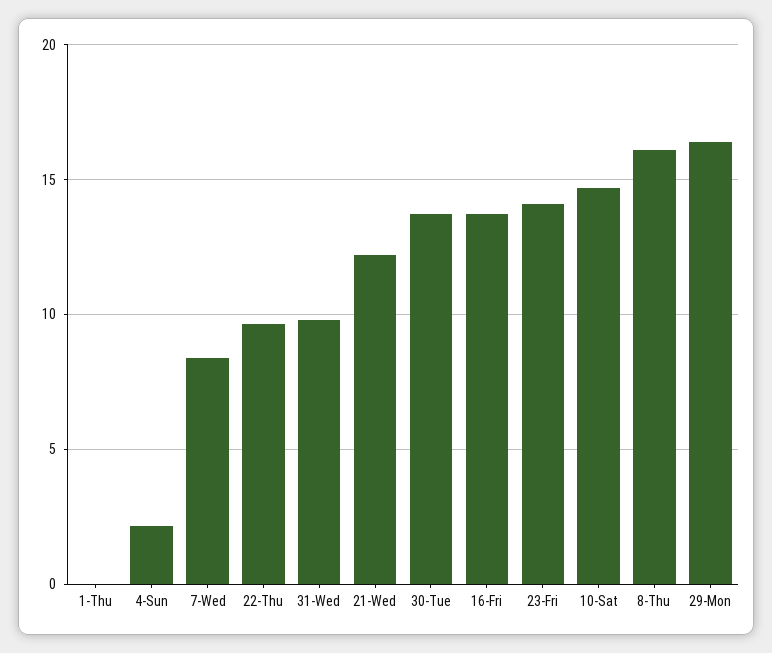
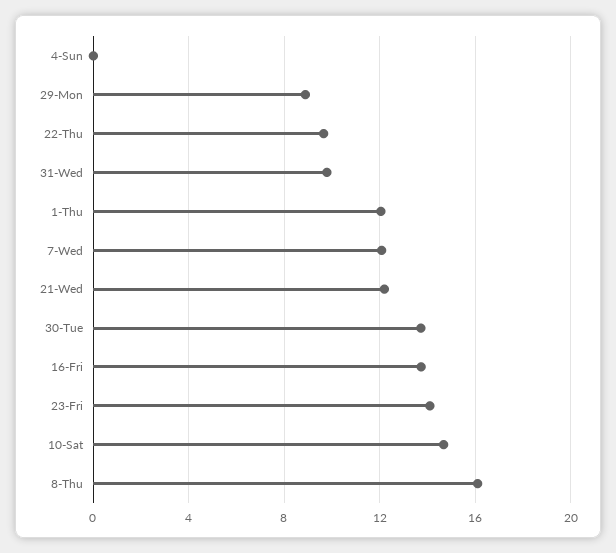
  {
-   "1-Thu": 0,
+   "1-Thu": 12,
-   "4-Sun": 2,
+   "4-Sun": 0,
-   "7-Wed": 8.5,
+   "7-Wed": 12,
    "22-Thu": 9.5,
    "31-Wed": 10,
    "21-Wed": 12,
    "30-Tue": 13.5,
    "16-Fri": 13.5,
    "23-Fri": 14,
    "10-Sat": 14.5,
    "8-Thu": 16,
-   "29-Mon": 16.5
+   "29-Mon": 9
  }

